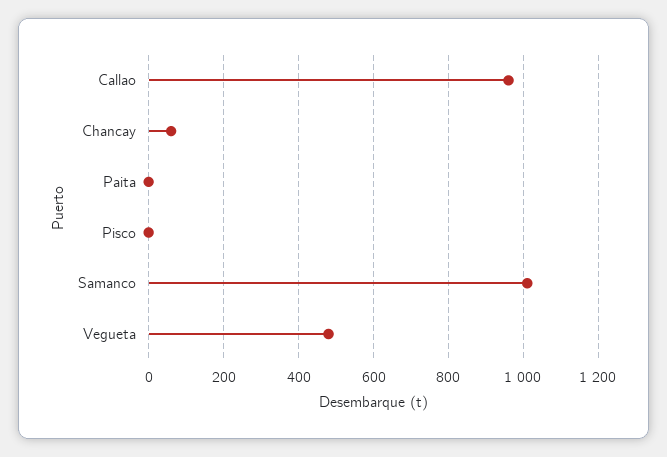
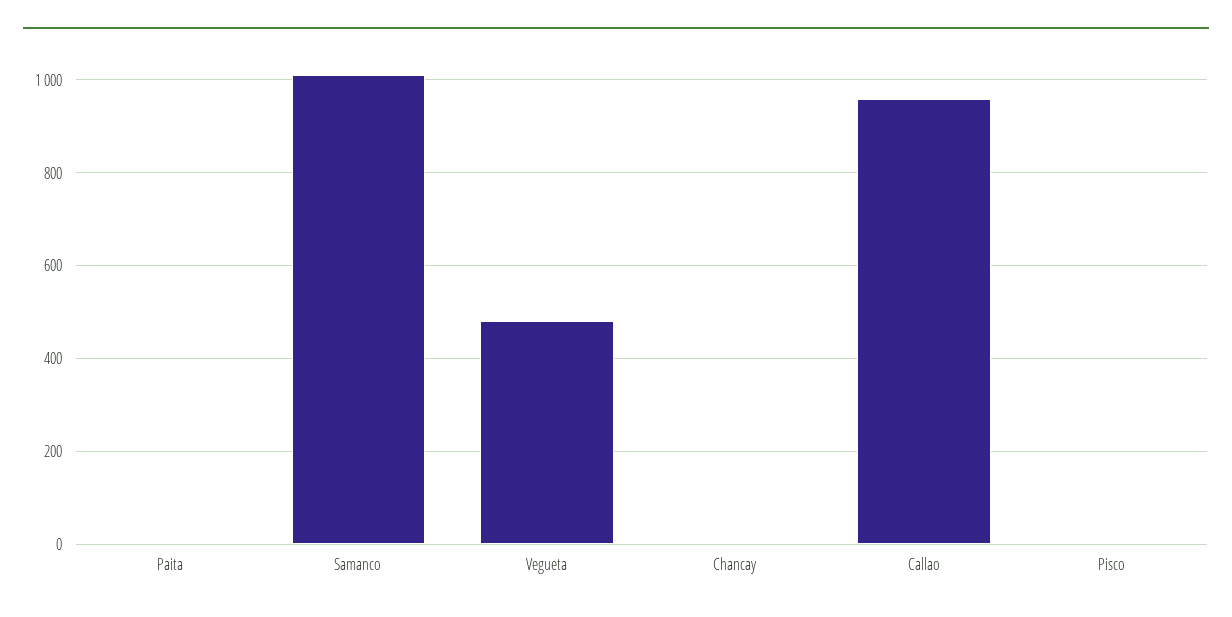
  {
    "Callao": 960,
-   "Chancay": 60,
+   "Chancay": 0,
    "Paita": 0,
    "Pisco": 0,
    "Samanco": 1020,
    "Vegueta": 480
  }

